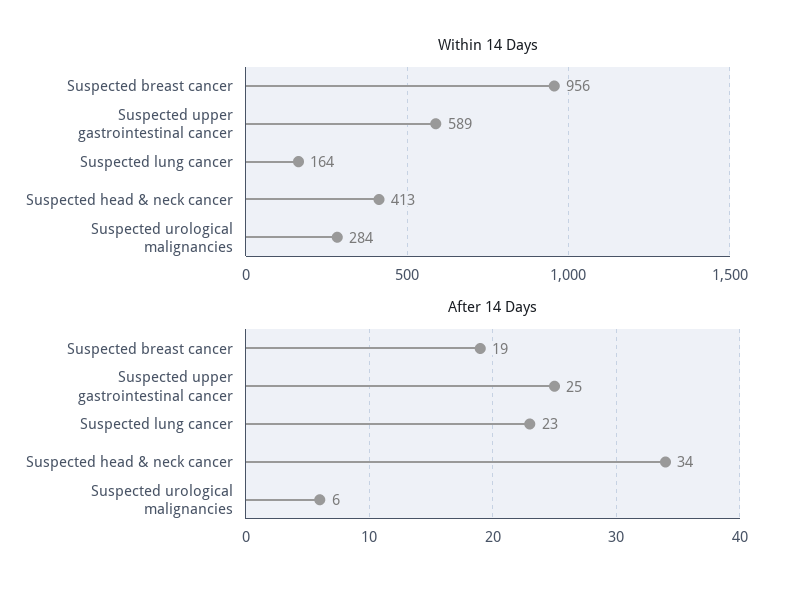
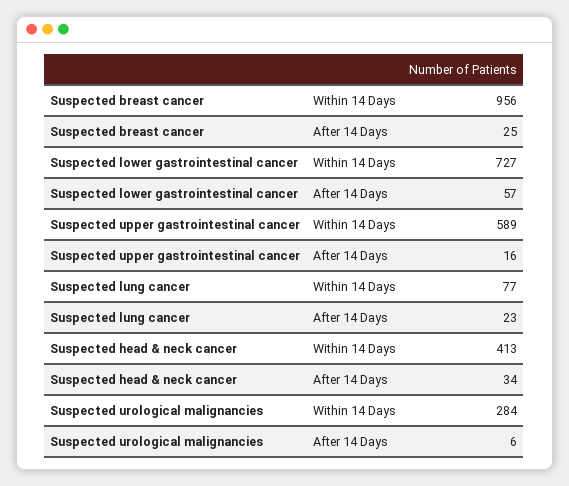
  {
    "Within 14 Days": {
      "Suspected breast cancer": 956,
      "Suspected upper gastrointestinal cancer": 589,
-     "Suspected lung cancer": 164,
+     "Suspected lung cancer": 77,
      "Suspected head & neck cancer": 413,
-     "Suspected urological malignancies": 284
+     "Suspected urological malignancies": 284,
+     "Suspected lower gastrointestinal cancer": 727
    },
    "After 14 Days": {
-     "Suspected breast cancer": 19,
+     "Suspected breast cancer": 25,
-     "Suspected upper gastrointestinal cancer": 25,
+     "Suspected upper gastrointestinal cancer": 16,
      "Suspected lung cancer": 23,
      "Suspected head & neck cancer": 34,
-     "Suspected urological malignancies": 6
+     "Suspected urological malignancies": 6,
+     "Suspected lower gastrointestinal cancer": 57
    }
  }

